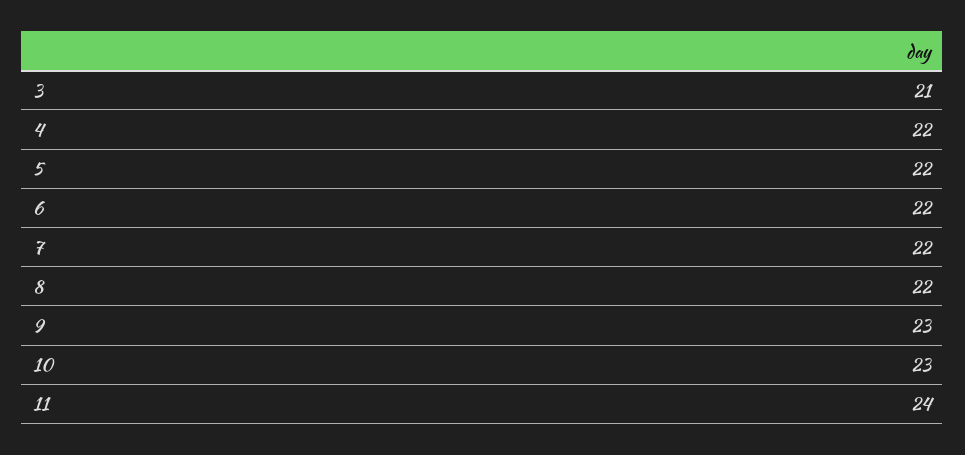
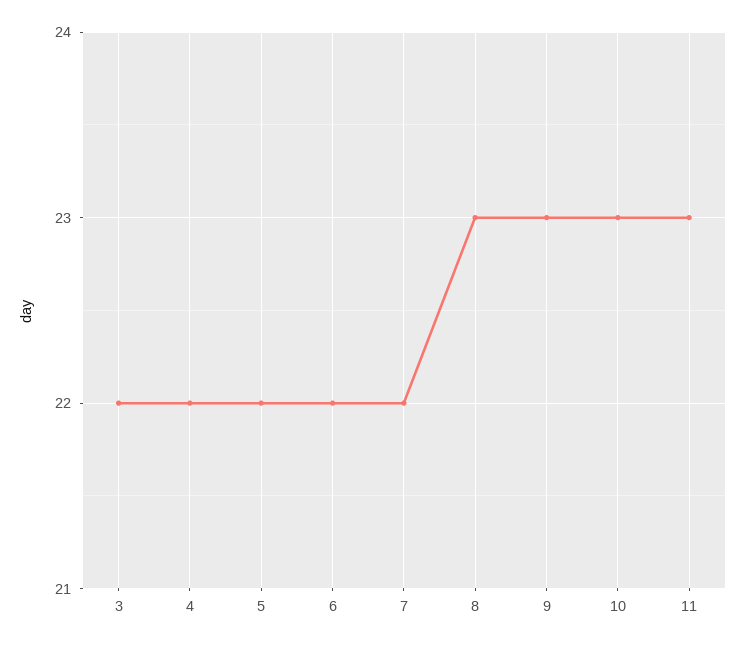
  {
-   "3": 21,
+   "3": 22,
    "4": 22,
    "5": 22,
    "6": 22,
    "7": 22,
-   "8": 22,
+   "8": 23,
    "9": 23,
    "10": 23,
-   "11": 24
+   "11": 23
  }

